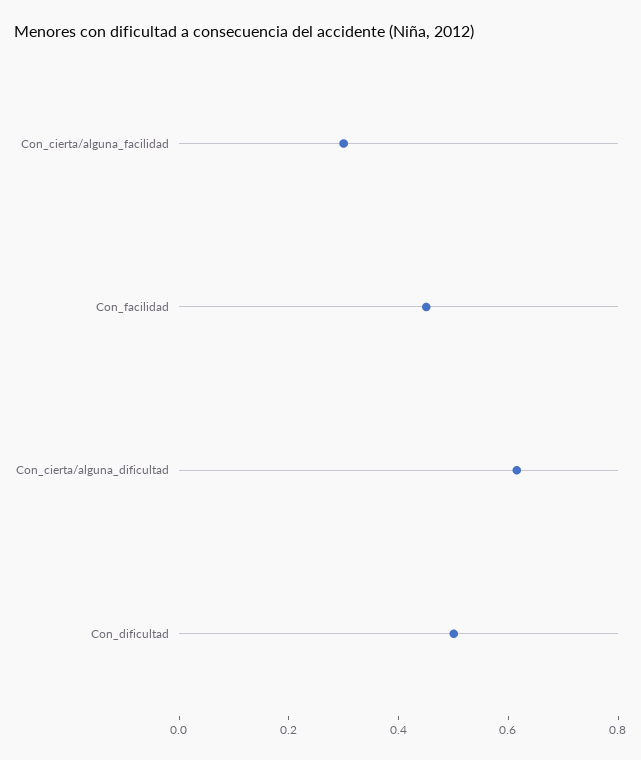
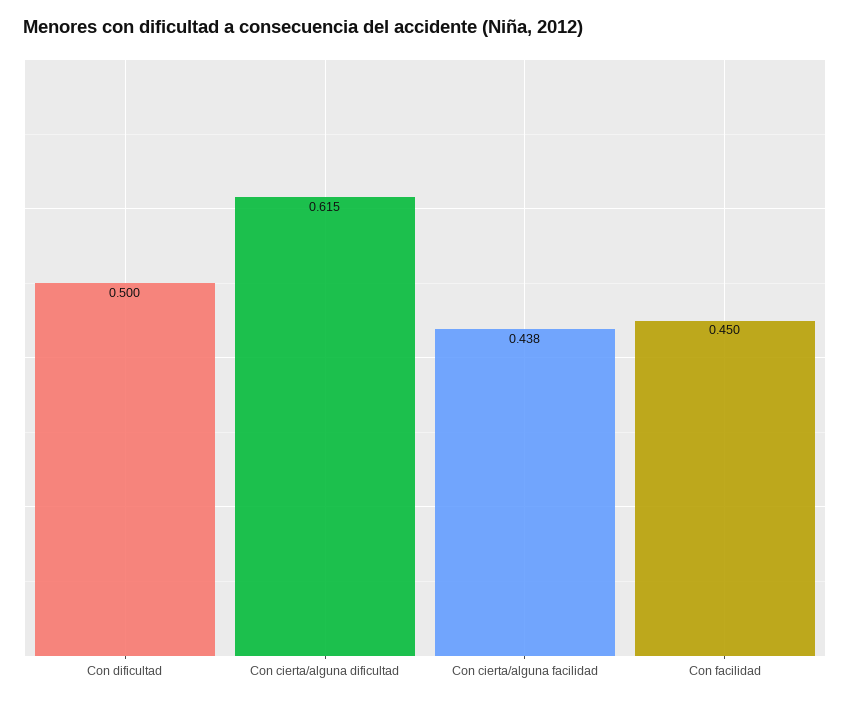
  {
-   "Con_cierta/alguna_facilidad": 0.3,
+   "Con_cierta/alguna_facilidad": 0.438,
    "Con_facilidad": 0.45,
    "Con_cierta/alguna_dificultad": 0.615,
    "Con_dificultad": 0.5
  }

